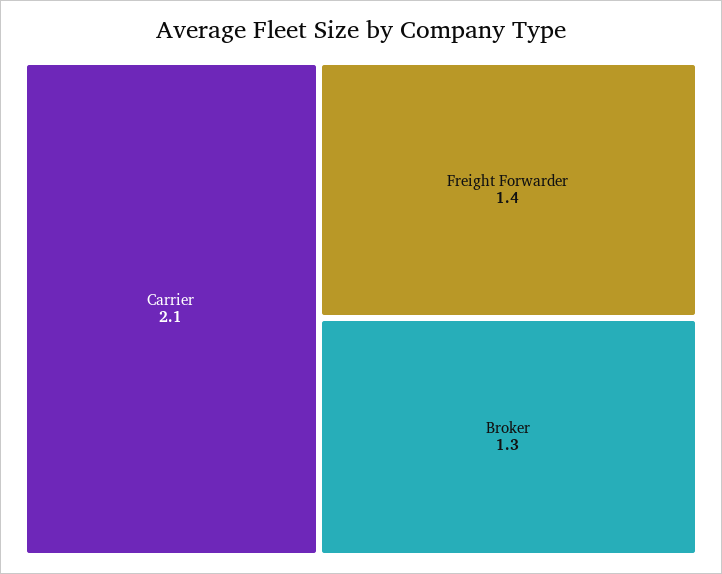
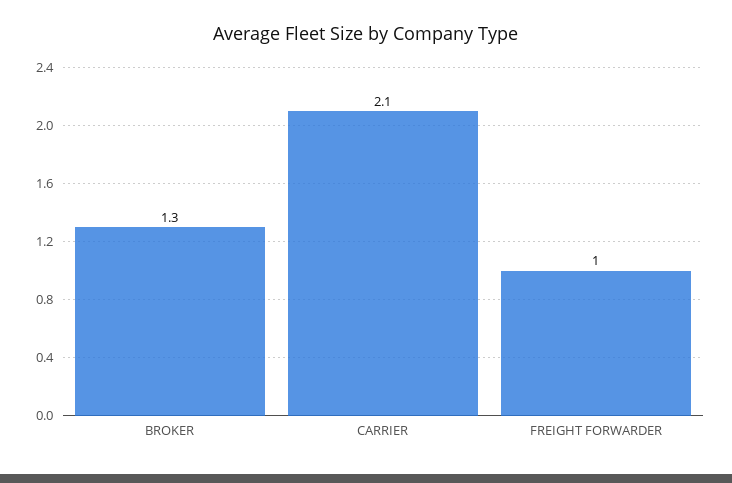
  {
    "Carrier": 2.1,
-   "Freight Forwarder": 1.4,
+   "Freight Forwarder": 1,
    "Broker": 1.3
  }

